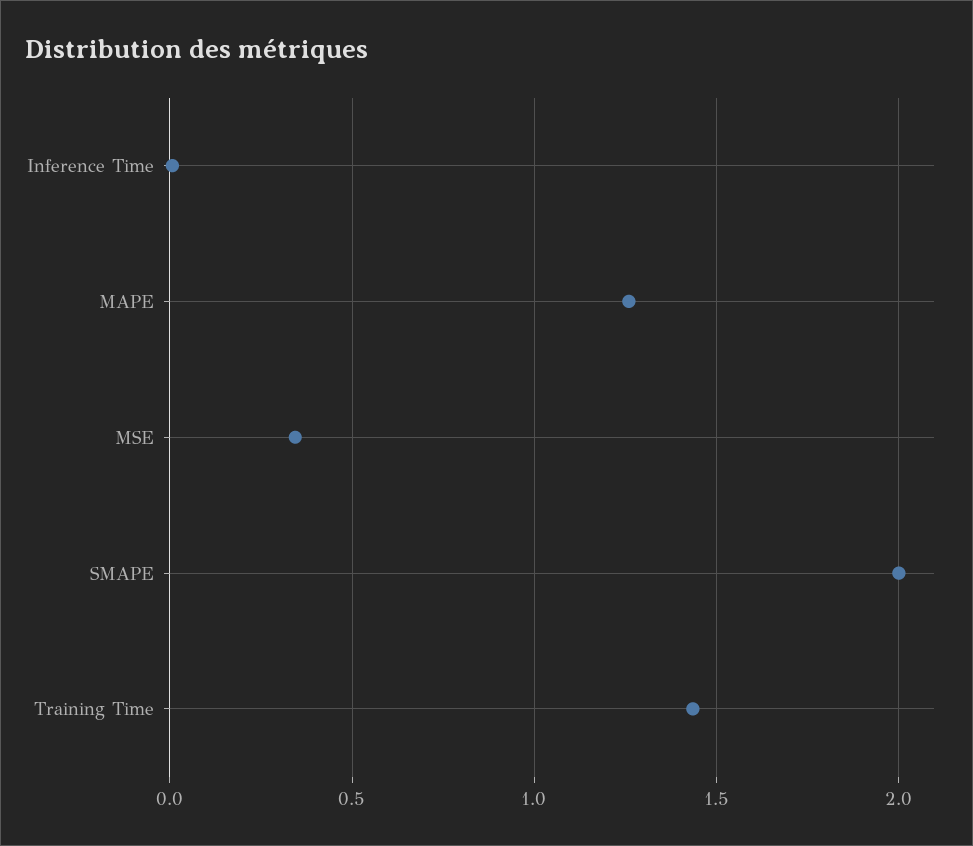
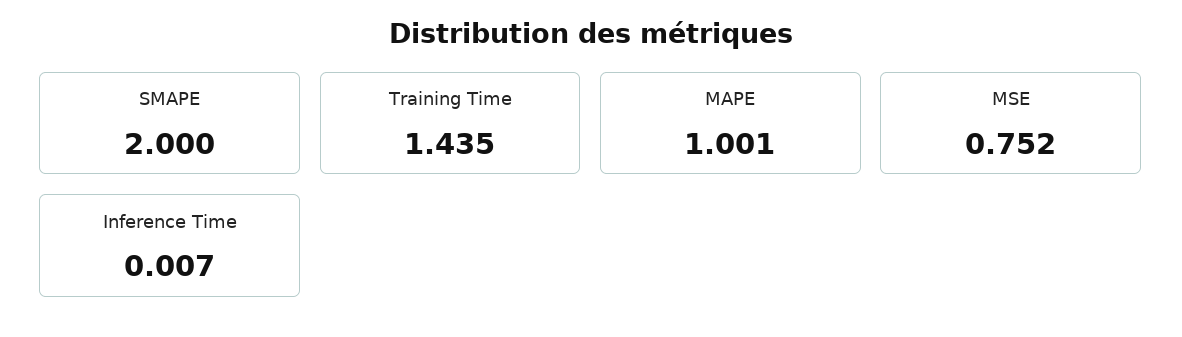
  {
    "Inference Time": 0.007,
-   "MAPE": 1.25,
+   "MAPE": 1.001,
-   "MSE": 0.35,
+   "MSE": 0.752,
    "SMAPE": 2,
    "Training Time": 1.435
  }

